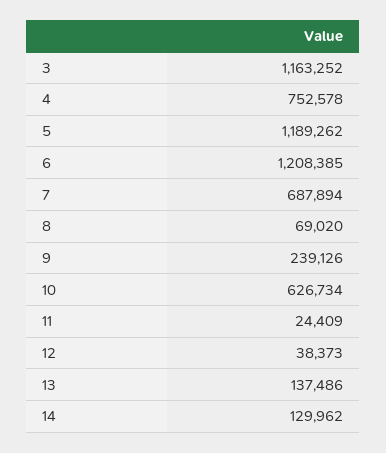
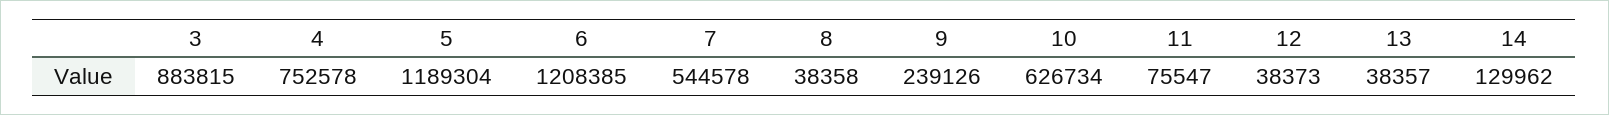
  {
-   "3": 1163252,
+   "3": 883815,
    "4": 752578,
-   "5": 1189262,
+   "5": 1189304,
    "6": 1208385,
-   "7": 687894,
+   "7": 544578,
-   "8": 69020,
+   "8": 38358,
    "9": 239126,
    "10": 626734,
-   "11": 24409,
+   "11": 75547,
    "12": 38373,
-   "13": 137486,
+   "13": 38357,
    "14": 129962
  }

